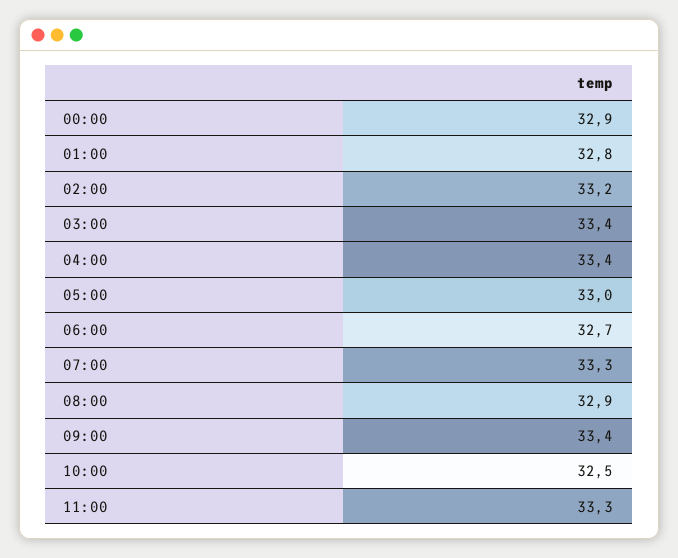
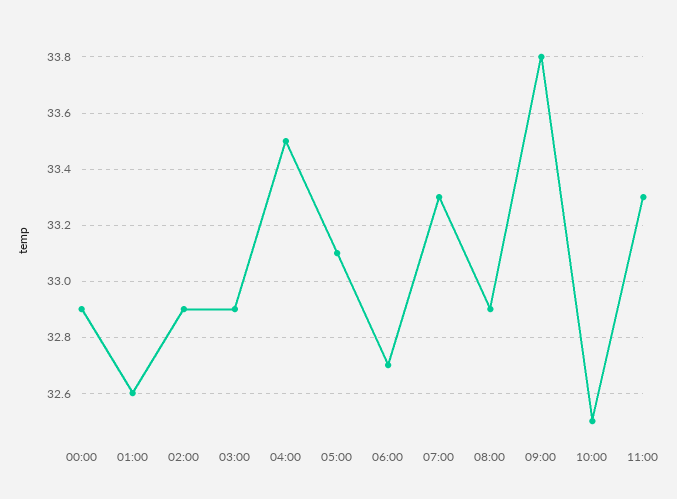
  {
    "00:00": 32.9,
-   "01:00": 32.8,
+   "01:00": 32.6,
-   "02:00": 33.2,
+   "02:00": 32.9,
-   "03:00": 33.4,
+   "03:00": 32.9,
-   "04:00": 33.4,
+   "04:00": 33.5,
-   "05:00": 33,
+   "05:00": 33.1,
    "06:00": 32.7,
    "07:00": 33.3,
    "08:00": 32.9,
-   "09:00": 33.4,
+   "09:00": 33.8,
    "10:00": 32.5,
    "11:00": 33.3
  }

